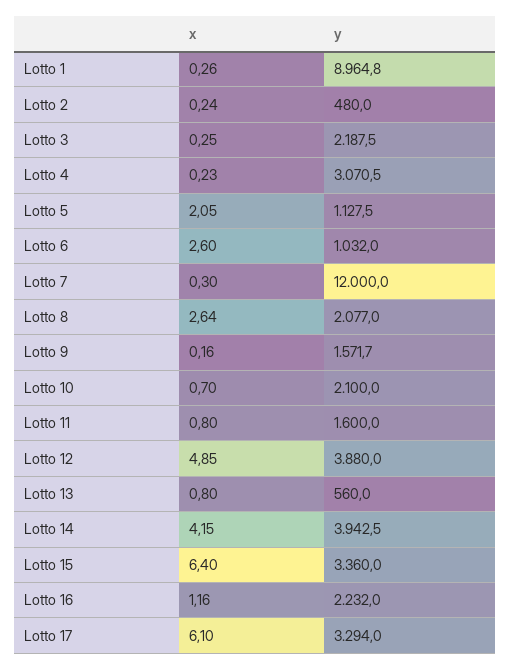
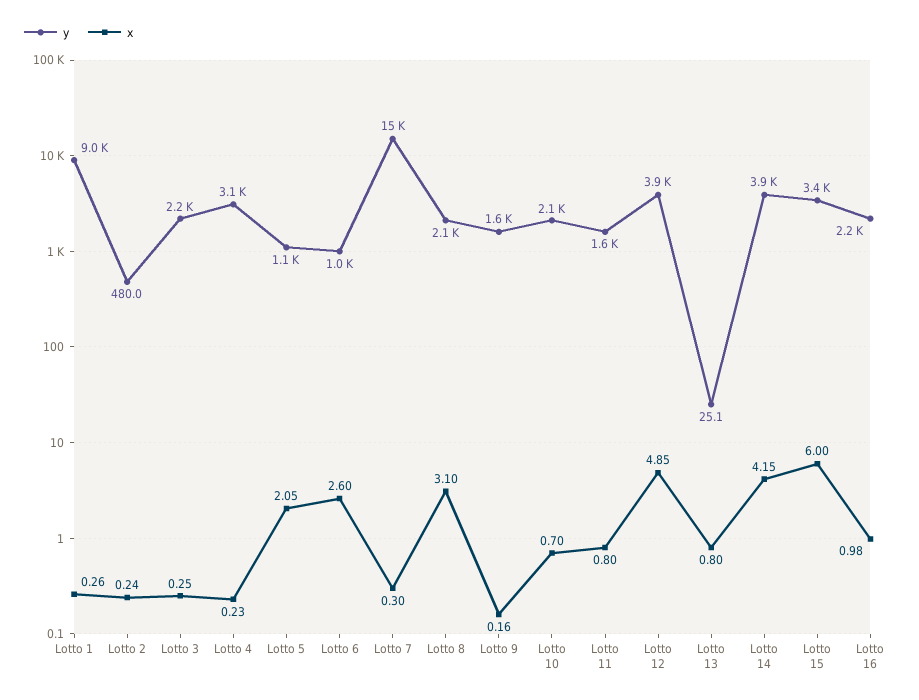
  {
    "x": {
      "Lotto 1": 0.26,
      "Lotto 2": 0.24,
      "Lotto 3": 0.25,
      "Lotto 4": 0.23,
      "Lotto 5": 2.05,
      "Lotto 6": 2.6,
      "Lotto 7": 0.3,
-     "Lotto 8": 2.64,
+     "Lotto 8": 3.1,
      "Lotto 9": 0.16,
      "Lotto 10": 0.7,
      "Lotto 11": 0.8,
      "Lotto 12": 4.85,
      "Lotto 13": 0.8,
      "Lotto 14": 4.15,
-     "Lotto 15": 6.4,
+     "Lotto 15": 6,
-     "Lotto 16": 1.16,
+     "Lotto 16": 0.98
-     "Lotto 17": 6.1
    },
    "y": {
      "Lotto 1": 8964.8,
      "Lotto 2": 480,
      "Lotto 3": 2187.5,
      "Lotto 4": 3070.5,
      "Lotto 5": 1127.5,
      "Lotto 6": 1032,
-     "Lotto 7": 12000,
+     "Lotto 7": 15000,
      "Lotto 8": 2077,
      "Lotto 9": 1571.7,
      "Lotto 10": 2100,
      "Lotto 11": 1600,
      "Lotto 12": 3880,
-     "Lotto 13": 560,
+     "Lotto 13": 25.1,
      "Lotto 14": 3942.5,
      "Lotto 15": 3360,
-     "Lotto 16": 2232,
+     "Lotto 16": 2232
-     "Lotto 17": 3294
    }
  }

